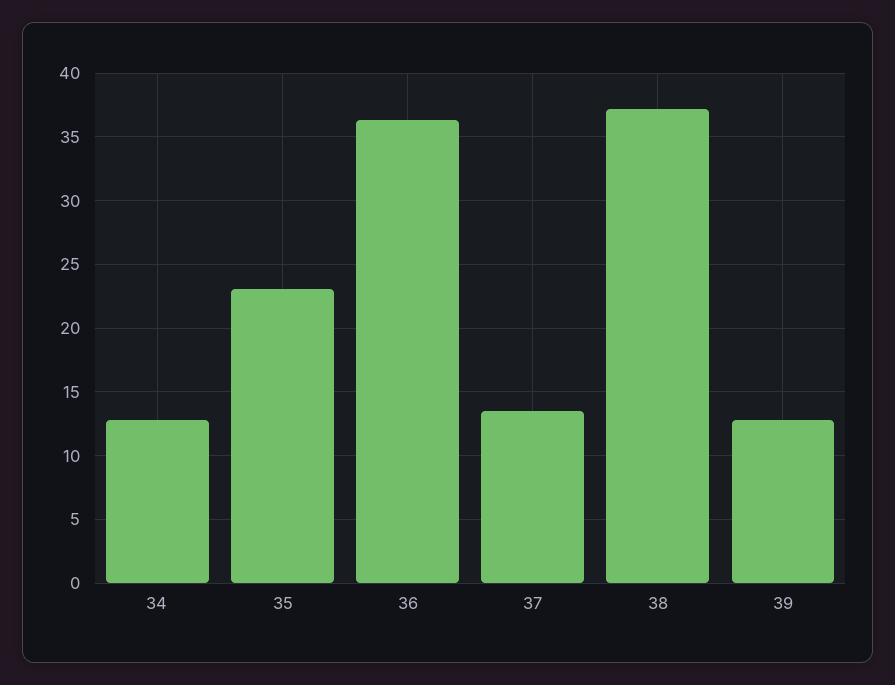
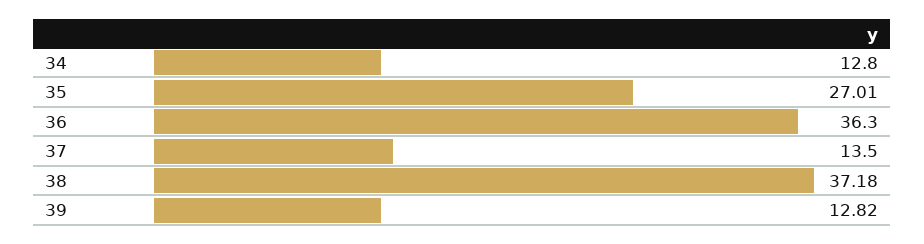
  {
    "34": 12.8,
-   "35": 23,
+   "35": 27.01,
    "36": 36.3,
    "37": 13.5,
    "38": 37.18,
    "39": 12.82
  }

